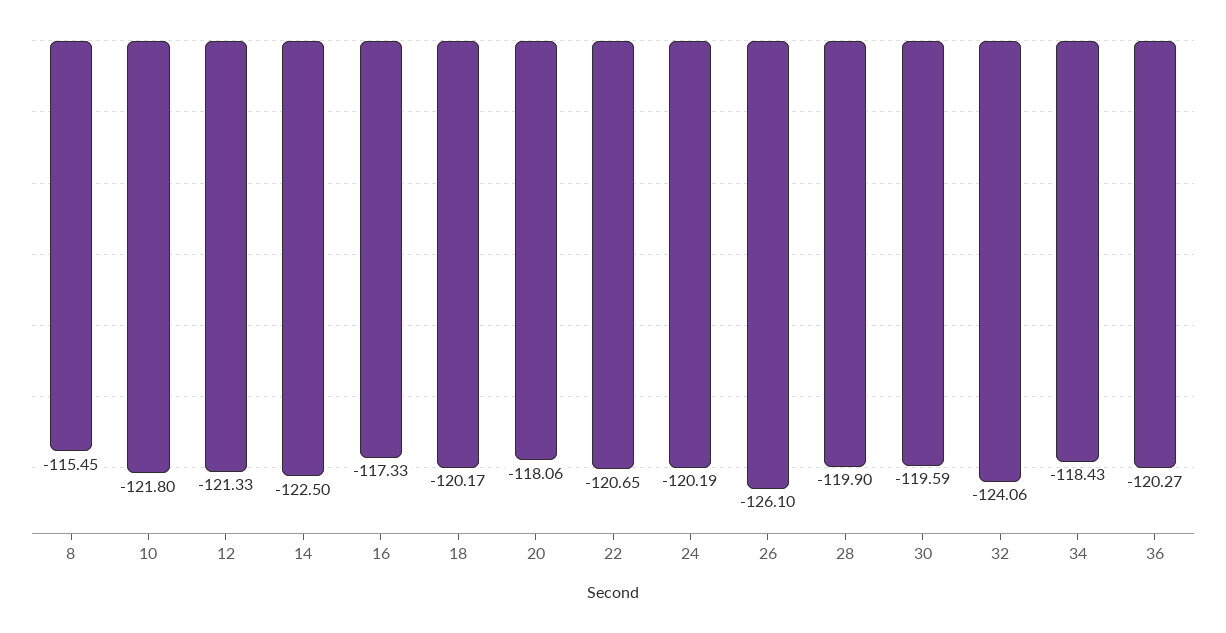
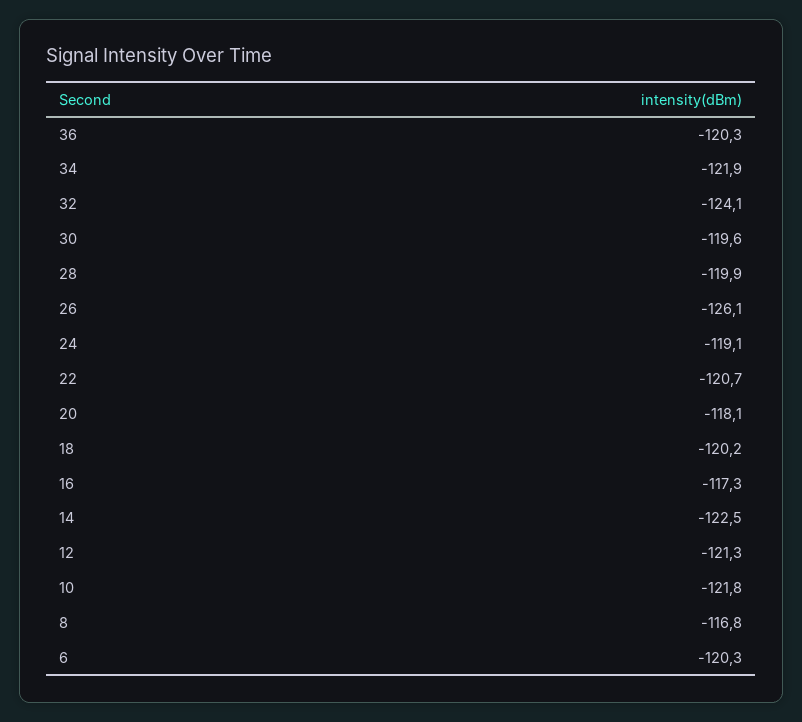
  {
-   "8": -115.45,
+   "8": -116.8,
    "10": -121.8,
    "12": -121.33,
    "14": -122.5,
    "16": -117.33,
    "18": -120.17,
    "20": -118.06,
    "22": -120.65,
-   "24": -120.19,
+   "24": -119.1,
    "26": -126.1,
    "28": -119.9,
    "30": -119.59,
    "32": -124.06,
-   "34": -118.43,
+   "34": -121.9,
-   "36": -120.27
+   "36": -120.27,
+   "6": -120.3
  }

